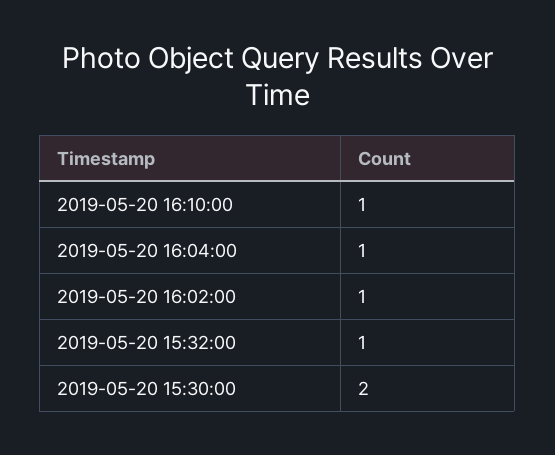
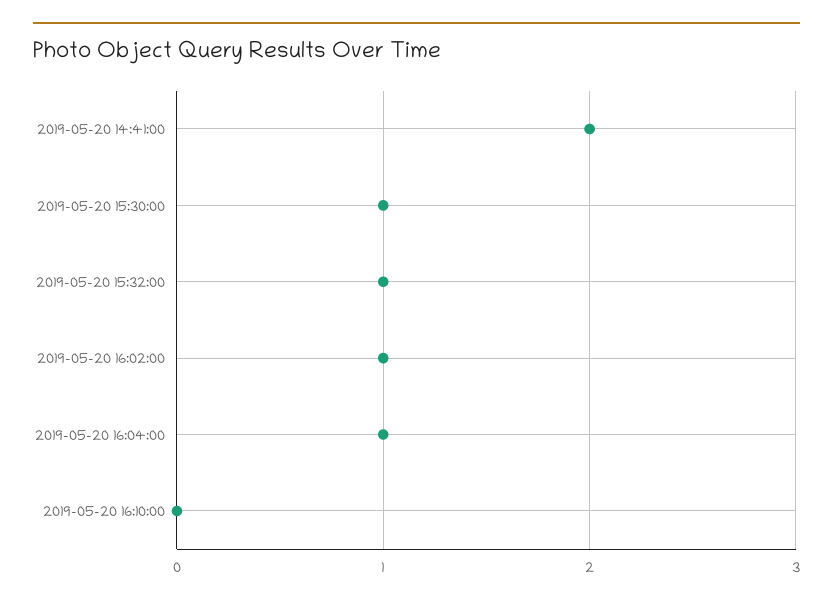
  {
-   "2019-05-20 16:10:00": 1,
+   "2019-05-20 16:10:00": 0,
    "2019-05-20 16:04:00": 1,
    "2019-05-20 16:02:00": 1,
    "2019-05-20 15:32:00": 1,
-   "2019-05-20 15:30:00": 2
+   "2019-05-20 15:30:00": 1,
+   "2019-05-20 14:41:00": 2
  }

